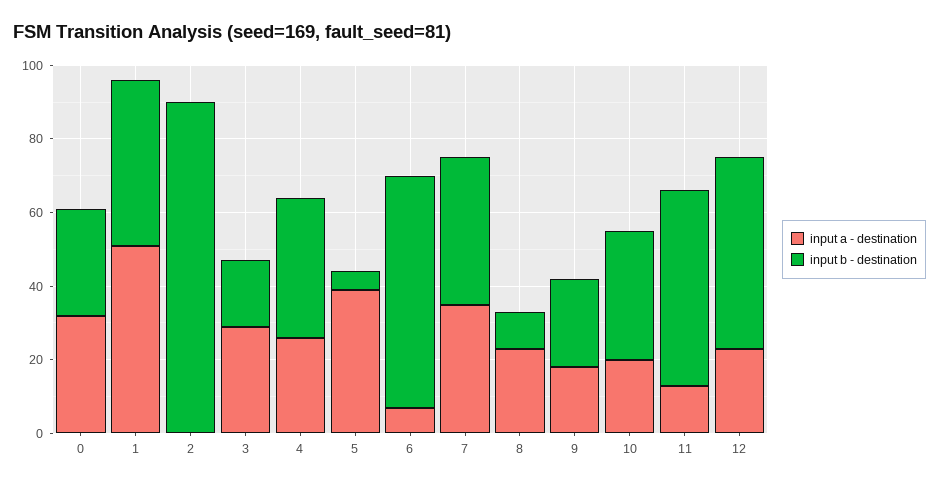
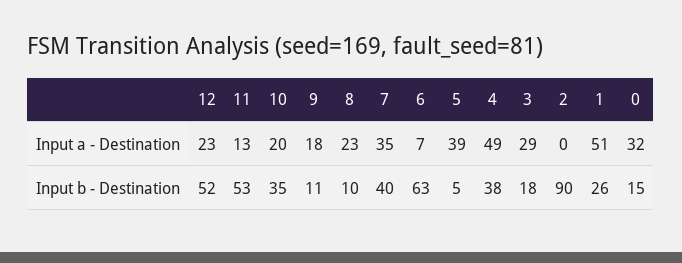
  {
    "input a - destination": {
      "0": 32,
      "1": 51,
      "2": 0,
      "3": 29,
-     "4": 25,
+     "4": 49,
      "5": 39,
      "6": 7,
      "7": 35,
      "8": 23,
      "9": 18,
      "10": 20,
      "11": 13,
      "12": 23
    },
    "input b - destination": {
-     "0": 30,
+     "0": 15,
-     "1": 45,
+     "1": 26,
      "2": 90,
      "3": 18,
      "4": 38,
      "5": 5,
      "6": 63,
      "7": 40,
      "8": 10,
-     "9": 25,
+     "9": 11,
      "10": 35,
      "11": 53,
      "12": 52
    }
  }

